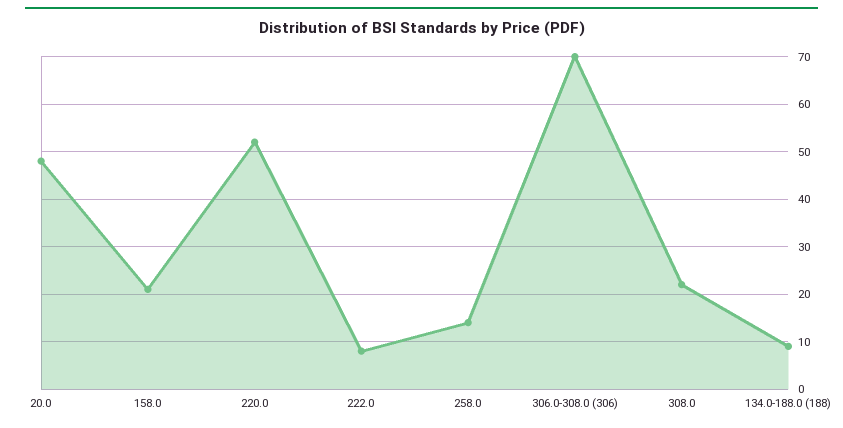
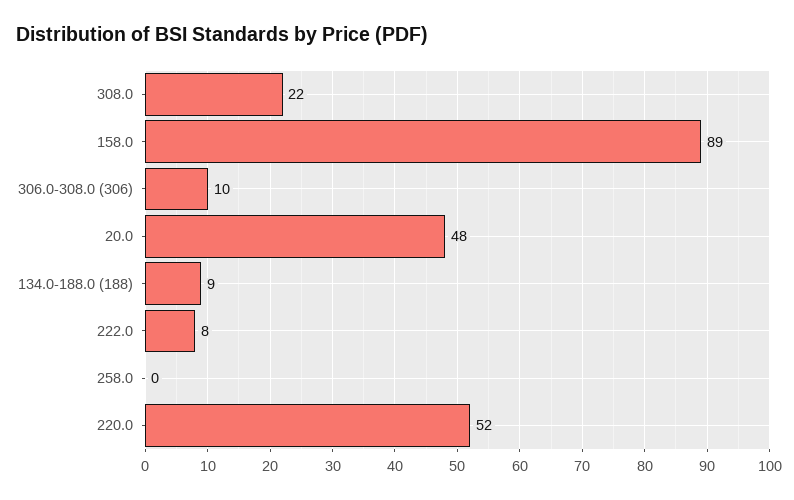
  {
    "20.0": 48,
-   "158.0": 20,
+   "158.0": 89,
    "220.0": 52,
    "222.0": 8,
-   "258.0": 15,
+   "258.0": 0,
-   "306.0-308.0 (306)": 70,
+   "306.0-308.0 (306)": 10,
    "308.0": 22,
    "134.0-188.0 (188)": 9
  }

